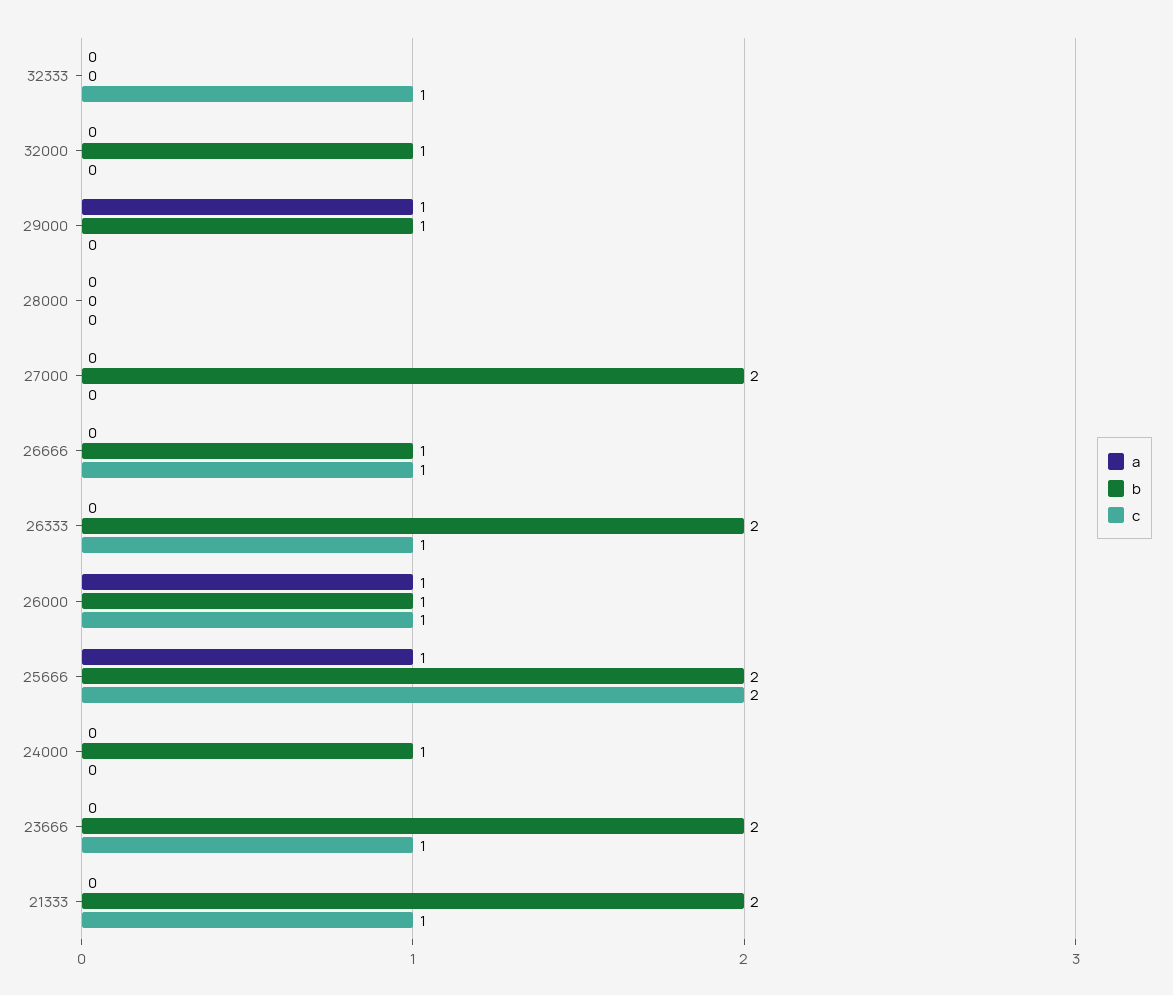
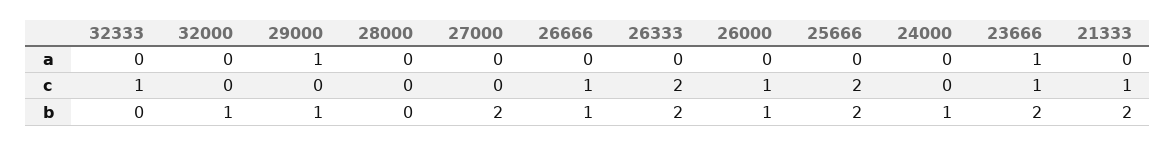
  {
    "a": {
      "32333": 0,
      "32000": 0,
      "29000": 1,
      "28000": 0,
      "27000": 0,
      "26666": 0,
      "26333": 0,
-     "26000": 1,
+     "26000": 0,
-     "25666": 1,
+     "25666": 0,
      "24000": 0,
-     "23666": 0,
+     "23666": 1,
      "21333": 0
    },
    "b": {
      "32333": 0,
      "32000": 1,
      "29000": 1,
      "28000": 0,
      "27000": 2,
      "26666": 1,
      "26333": 2,
      "26000": 1,
      "25666": 2,
      "24000": 1,
      "23666": 2,
      "21333": 2
    },
    "c": {
      "32333": 1,
      "32000": 0,
      "29000": 0,
      "28000": 0,
      "27000": 0,
      "26666": 1,
-     "26333": 1,
+     "26333": 2,
      "26000": 1,
      "25666": 2,
      "24000": 0,
      "23666": 1,
      "21333": 1
    }
  }

